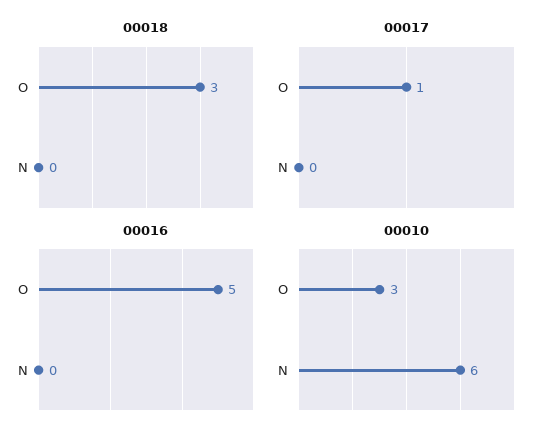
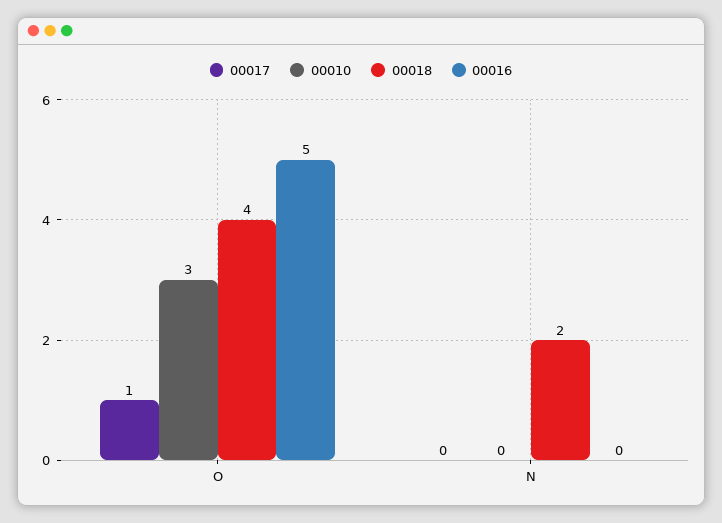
  {
    "00018": {
-     "O": 3,
+     "O": 4,
-     "N": 0
+     "N": 2
    },
    "00017": {
      "O": 1,
      "N": 0
    },
    "00016": {
      "O": 5,
      "N": 0
    },
    "00010": {
      "O": 3,
-     "N": 6
+     "N": 0
    }
  }

